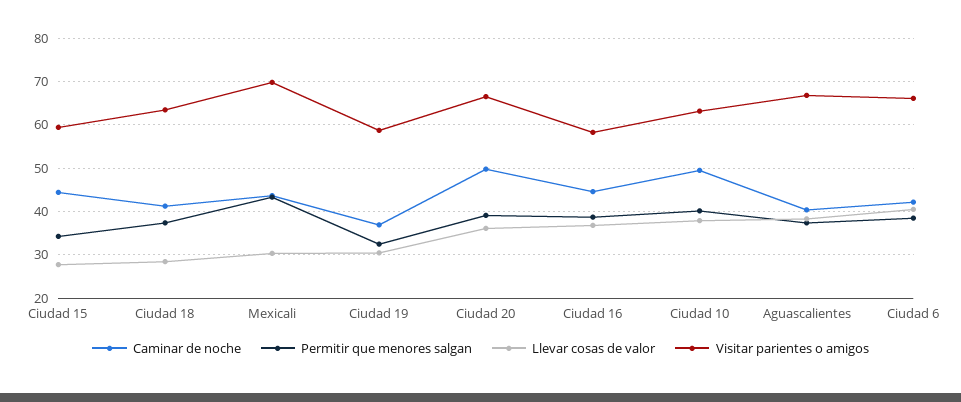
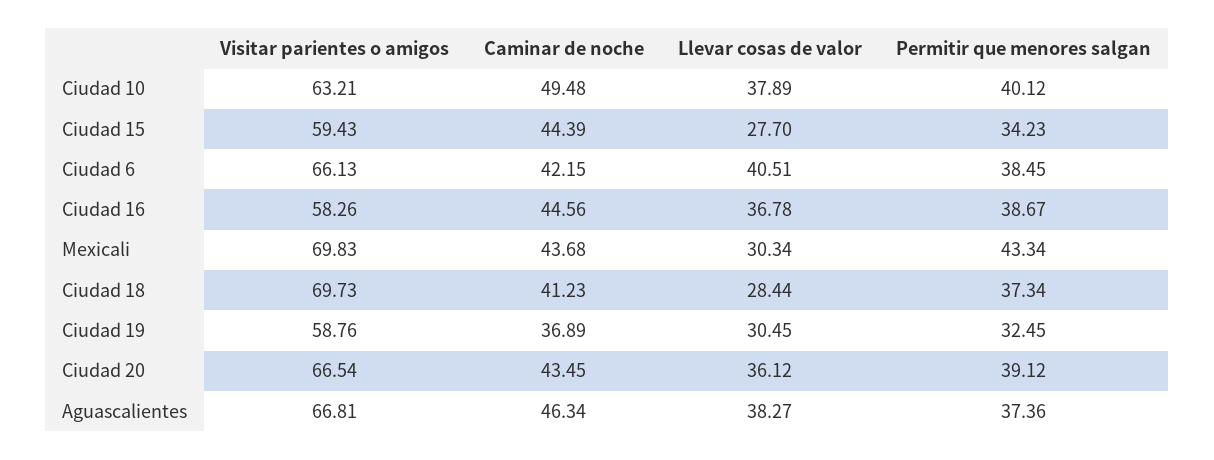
  {
    "Caminar de noche": {
      "Ciudad 15": 44.39,
      "Ciudad 18": 41.23,
      "Mexicali": 43.68,
      "Ciudad 19": 36.89,
-     "Ciudad 20": 50,
+     "Ciudad 20": 43.45,
      "Ciudad 16": 44.56,
      "Ciudad 10": 49.48,
-     "Aguascalientes": 40,
+     "Aguascalientes": 46.34,
      "Ciudad 6": 42.15
    },
    "Permitir que menores salgan": {
      "Ciudad 15": 34.23,
      "Ciudad 18": 37.34,
      "Mexicali": 43.34,
      "Ciudad 19": 32.45,
      "Ciudad 20": 39.12,
      "Ciudad 16": 38.67,
      "Ciudad 10": 40.12,
      "Aguascalientes": 37.36,
      "Ciudad 6": 38.45
    },
    "Llevar cosas de valor": {
      "Ciudad 15": 27.7,
      "Ciudad 18": 28.44,
      "Mexicali": 30.34,
      "Ciudad 19": 30.45,
      "Ciudad 20": 36.12,
      "Ciudad 16": 36.78,
      "Ciudad 10": 37.89,
      "Aguascalientes": 38.27,
      "Ciudad 6": 40.51
    },
    "Visitar parientes o amigos": {
      "Ciudad 15": 59.43,
-     "Ciudad 18": 64,
+     "Ciudad 18": 69.73,
      "Mexicali": 69.83,
      "Ciudad 19": 58.76,
      "Ciudad 20": 66.54,
      "Ciudad 16": 58.26,
      "Ciudad 10": 63.21,
      "Aguascalientes": 66.81,
      "Ciudad 6": 66.13
    }
  }

